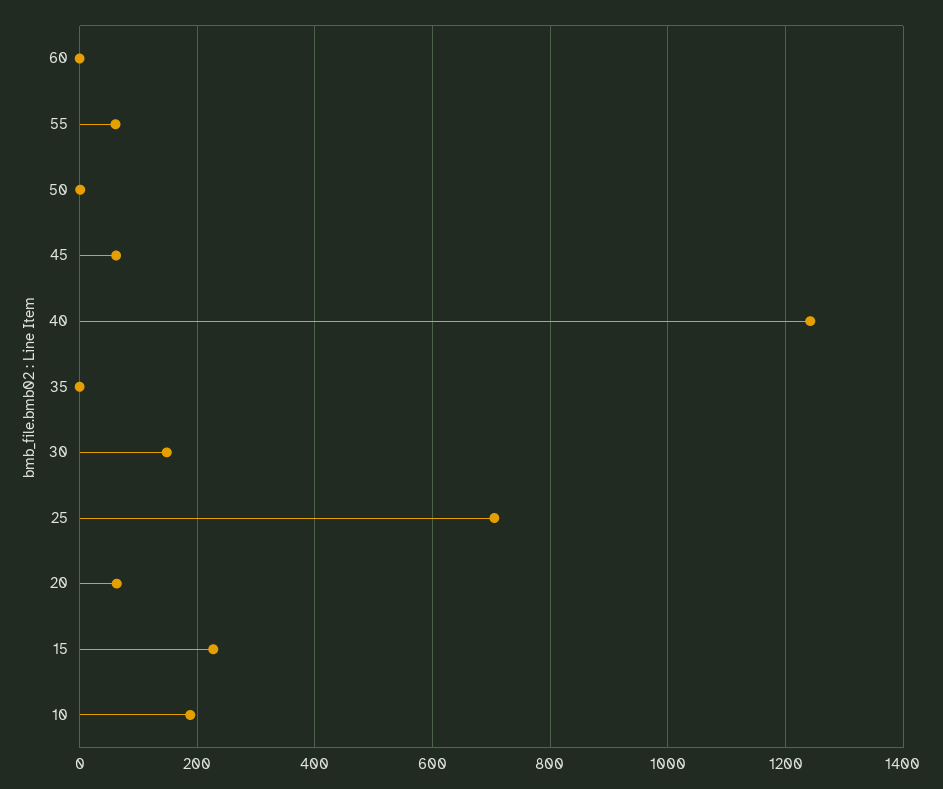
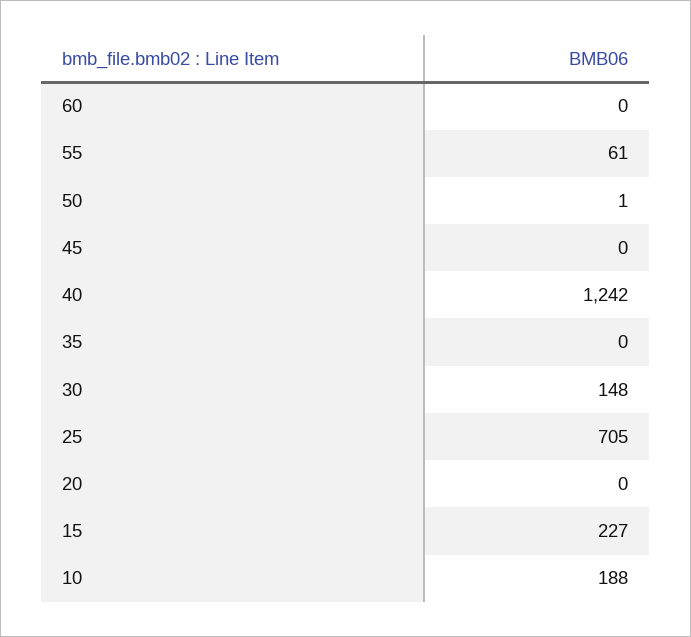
  {
    "60": 0,
    "55": 61,
    "50": 1,
-   "45": 60,
+   "45": 0,
    "40": 1242,
    "35": 0,
    "30": 148,
    "25": 705,
-   "20": 60,
+   "20": 0,
    "15": 227,
    "10": 188
  }

